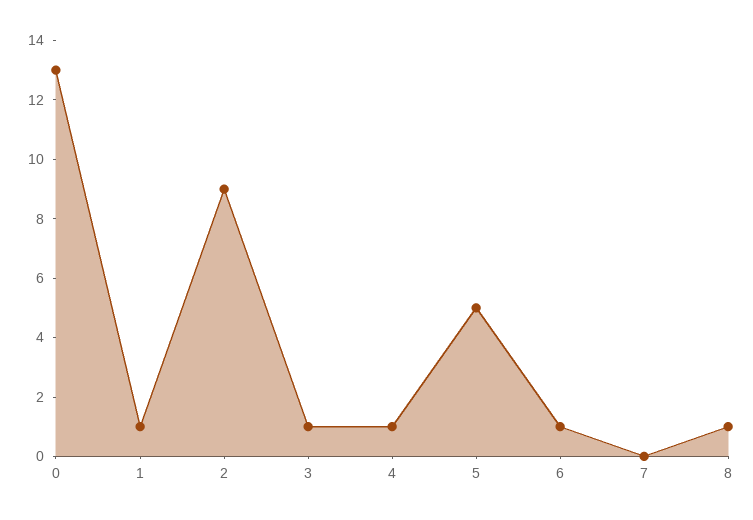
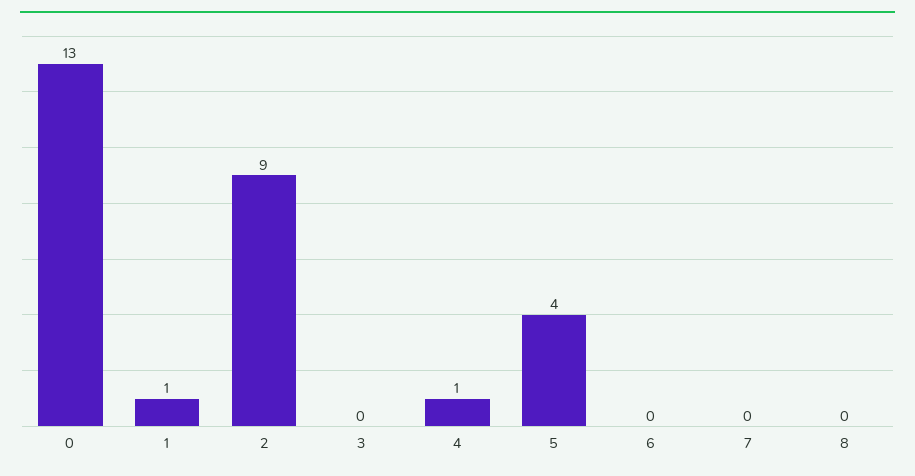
  {
    "0": 13,
    "1": 1,
    "2": 9,
-   "3": 1,
+   "3": 0,
    "4": 1,
-   "5": 5,
+   "5": 4,
-   "6": 1,
+   "6": 0,
    "7": 0,
-   "8": 1
+   "8": 0
  }

